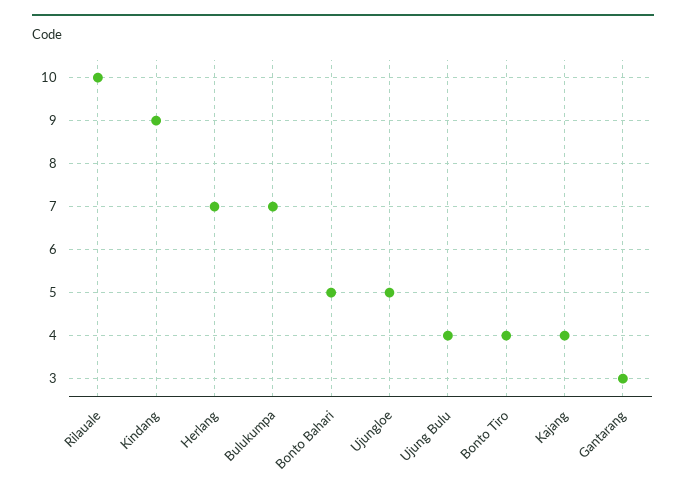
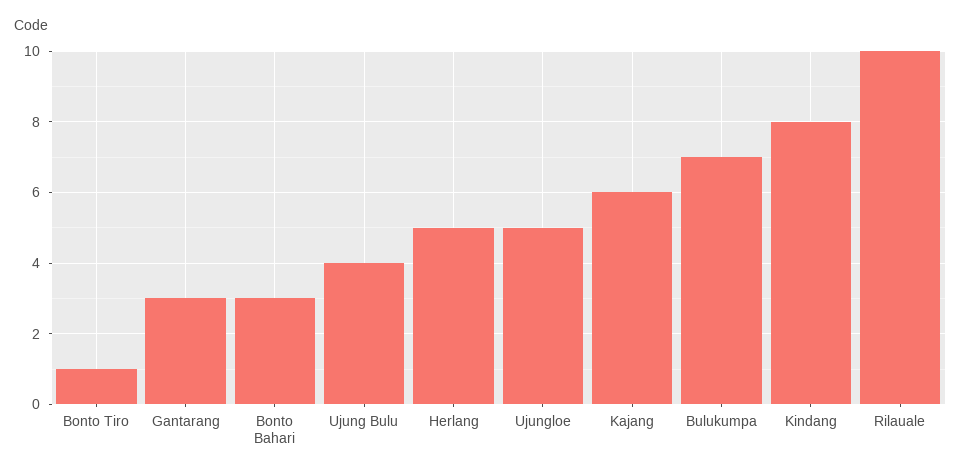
  {
    "Rilauale": 10,
-   "Kindang": 9,
+   "Kindang": 8,
-   "Herlang": 7,
+   "Herlang": 5,
    "Bulukumpa": 7,
-   "Bonto Bahari": 5,
+   "Bonto Bahari": 3,
    "Ujungloe": 5,
    "Ujung Bulu": 4,
-   "Bonto Tiro": 4,
+   "Bonto Tiro": 1,
-   "Kajang": 4,
+   "Kajang": 6,
    "Gantarang": 3
  }

